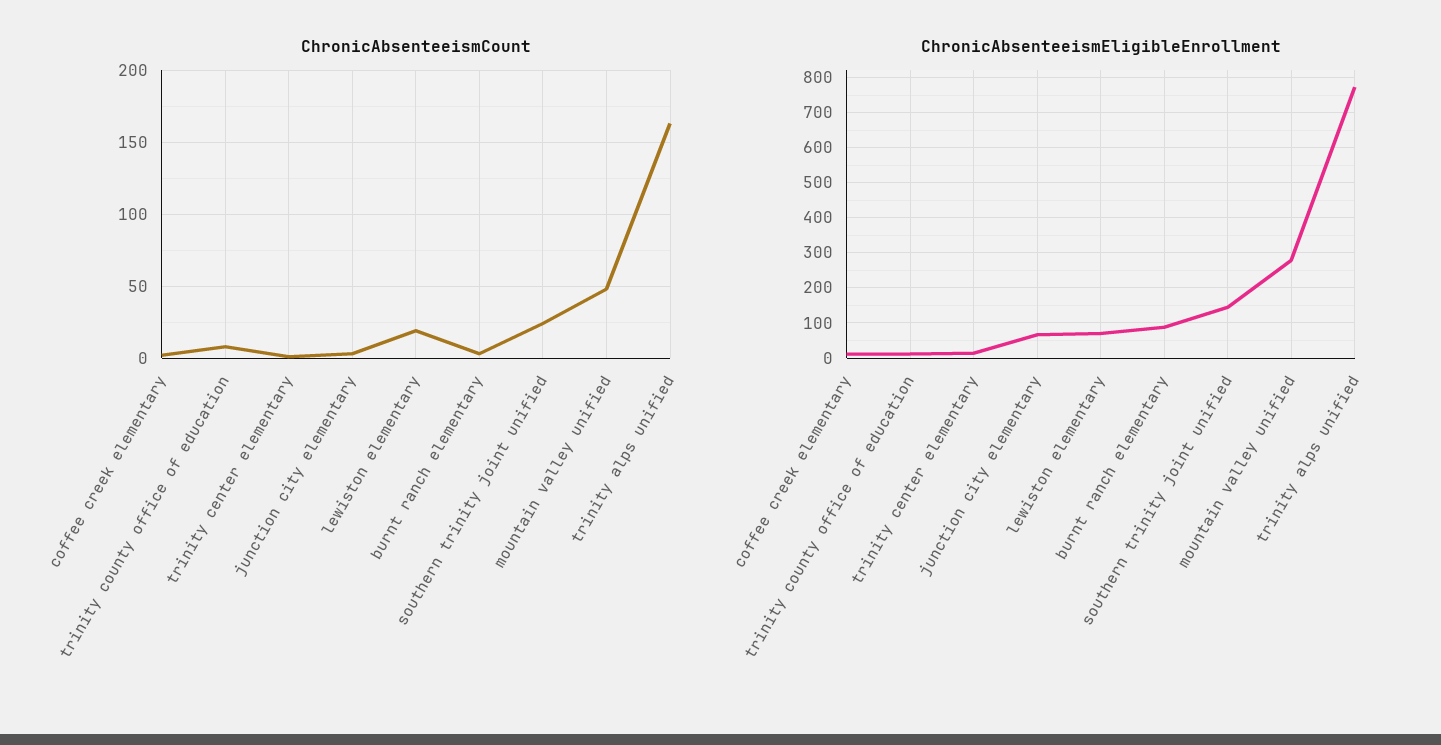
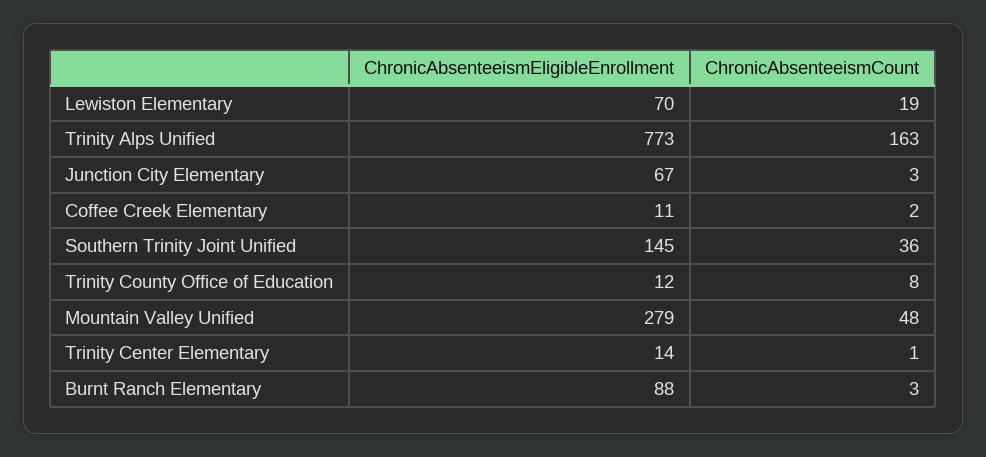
  {
    "ChronicAbsenteeismCount": {
      "coffee creek elementary": 2,
      "trinity county office of education": 8,
      "trinity center elementary": 1,
      "junction city elementary": 3,
      "lewiston elementary": 19,
      "burnt ranch elementary": 3,
-     "southern trinity joint unified": 25,
+     "southern trinity joint unified": 36,
      "mountain valley unified": 48,
      "trinity alps unified": 163
    },
    "ChronicAbsenteeismEligibleEnrollment": {
      "coffee creek elementary": 11,
      "trinity county office of education": 12,
      "trinity center elementary": 14,
      "junction city elementary": 67,
      "lewiston elementary": 70,
      "burnt ranch elementary": 88,
      "southern trinity joint unified": 145,
      "mountain valley unified": 279,
      "trinity alps unified": 773
    }
  }

